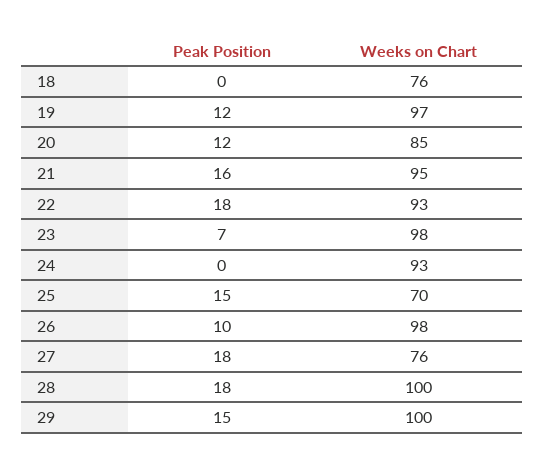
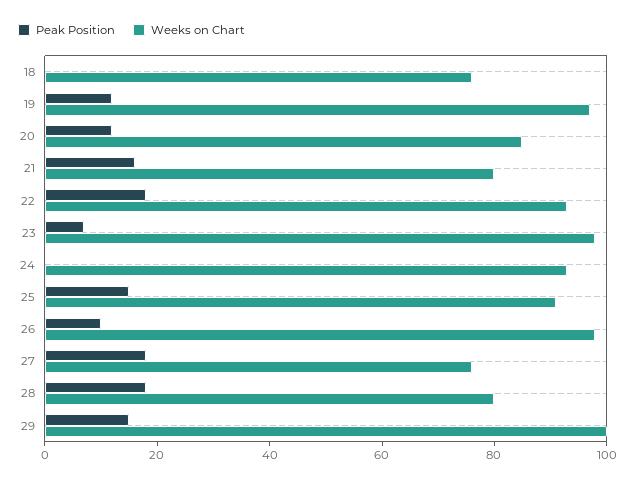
  {
    "Peak Position": {
      "18": 0,
      "19": 12,
      "20": 12,
      "21": 16,
      "22": 18,
      "23": 7,
      "24": 0,
      "25": 15,
      "26": 10,
      "27": 18,
      "28": 18,
      "29": 15
    },
    "Weeks on Chart": {
      "18": 76,
      "19": 97,
      "20": 85,
-     "21": 95,
+     "21": 80,
      "22": 93,
      "23": 98,
      "24": 93,
-     "25": 70,
+     "25": 90,
      "26": 98,
      "27": 76,
-     "28": 100,
+     "28": 80,
      "29": 100
    }
  }

